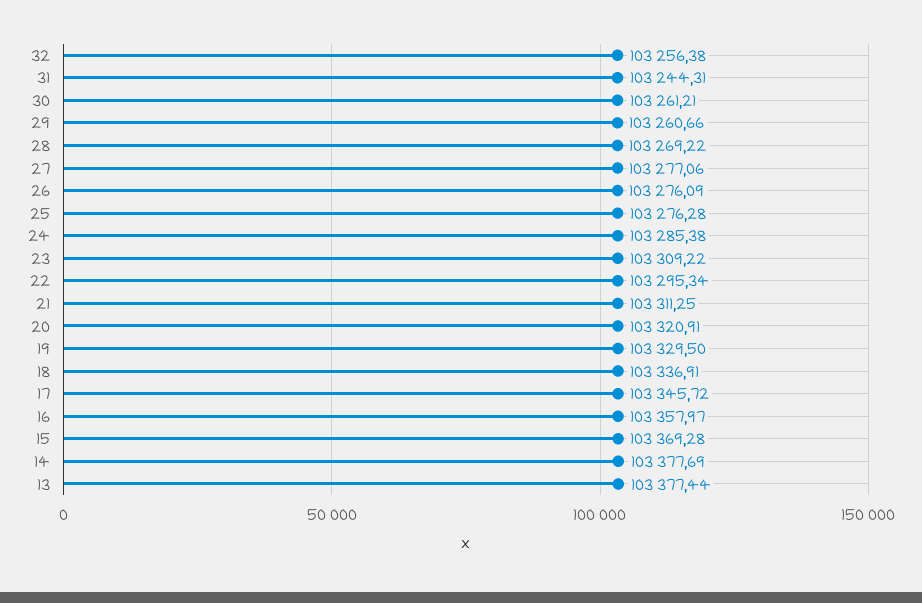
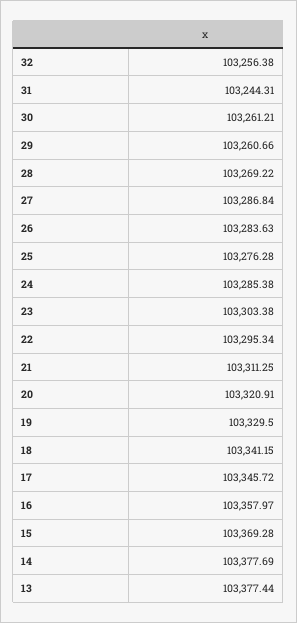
  {
    "32": 103256.38,
    "31": 103244.31,
    "30": 103261.21,
    "29": 103260.66,
    "28": 103269.22,
-   "27": 103277.06,
+   "27": 103286.84,
-   "26": 103276.09,
+   "26": 103283.63,
    "25": 103276.28,
    "24": 103285.38,
-   "23": 103309.22,
+   "23": 103303.38,
    "22": 103295.34,
    "21": 103311.25,
    "20": 103320.91,
    "19": 103329.5,
-   "18": 103336.91,
+   "18": 103341.15,
    "17": 103345.72,
    "16": 103357.97,
    "15": 103369.28,
    "14": 103377.69,
    "13": 103377.44
  }

